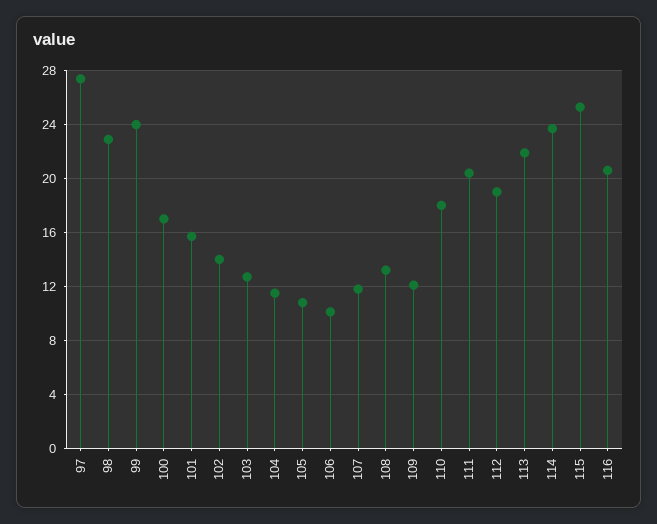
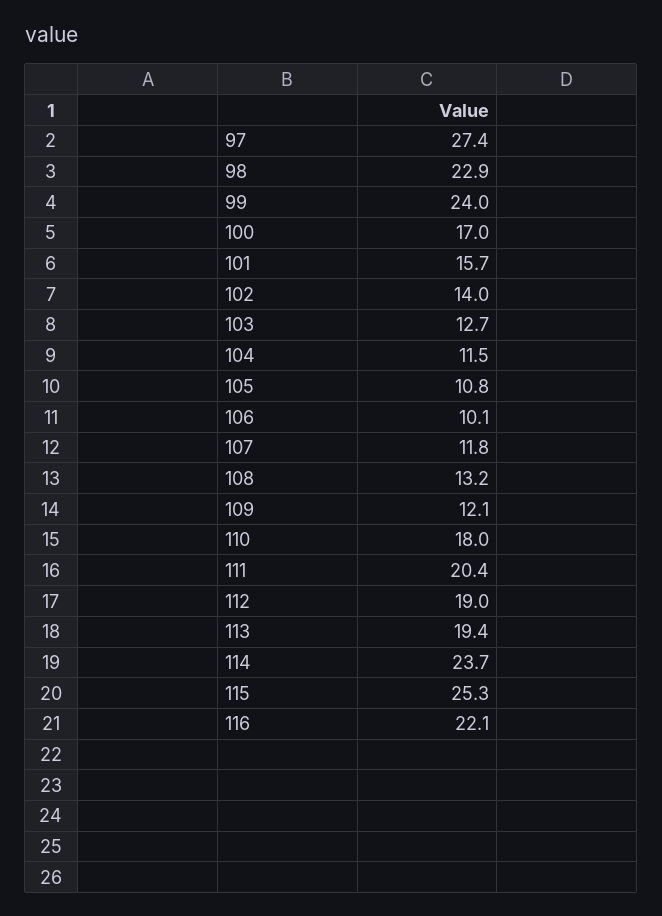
  {
    "97": 27.4,
    "98": 22.9,
    "99": 24,
    "100": 17,
    "101": 15.7,
    "102": 14,
    "103": 12.7,
    "104": 11.5,
    "105": 10.8,
    "106": 10.1,
    "107": 11.8,
    "108": 13.2,
    "109": 12.1,
    "110": 18,
    "111": 20.4,
    "112": 19,
-   "113": 22,
+   "113": 19.4,
    "114": 23.7,
    "115": 25.3,
-   "116": 20.5
+   "116": 22.1
  }

